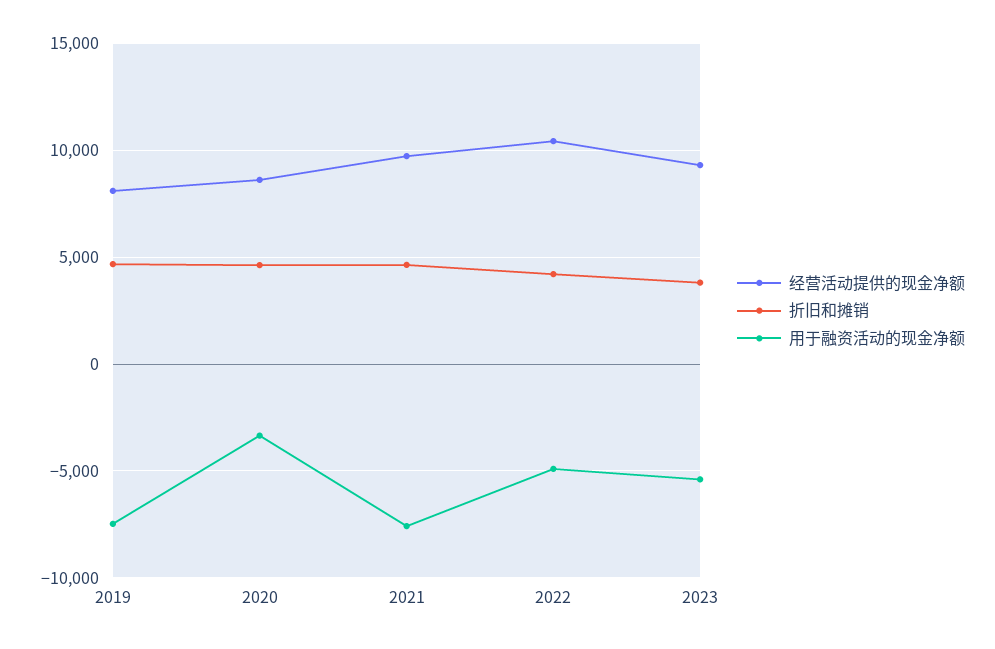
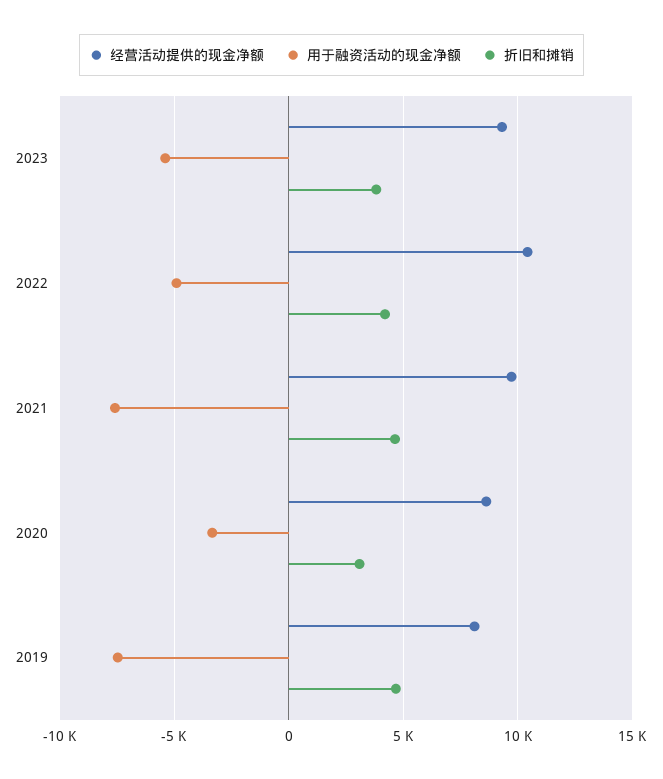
  {
    "经营活动提供的现金净额": {
      "2019": 8000,
      "2020": 8500,
      "2021": 9500,
      "2022": 10500,
      "2023": 9500
    },
    "折旧和摊销": {
      "2019": 4500,
-     "2020": 4500,
+     "2020": 3000,
      "2021": 4500,
      "2022": 4000,
      "2023": 4000
    },
    "用于融资活动的现金净额": {
      "2019": -7500,
      "2020": -3500,
      "2021": -7500,
      "2022": -5000,
      "2023": -5500
    }
  }

